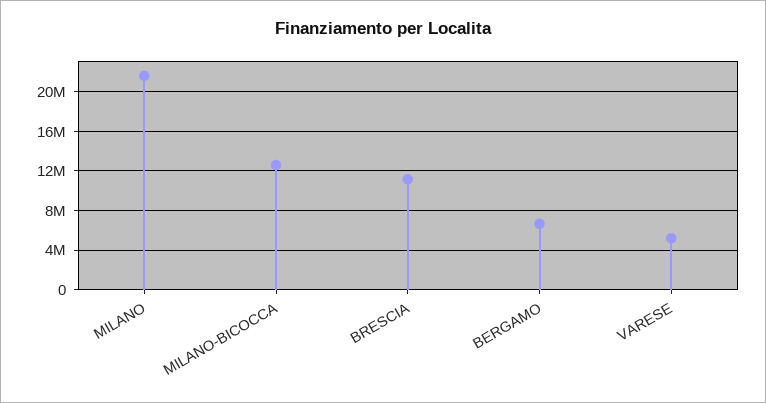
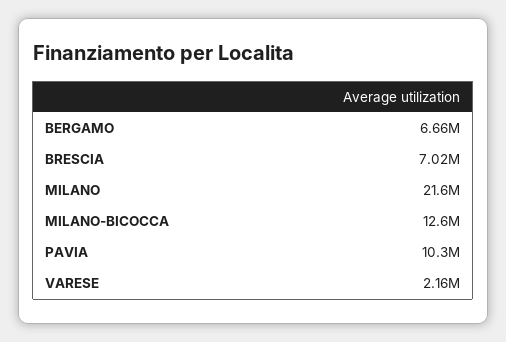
  {
    "MILANO": 21600000,
    "MILANO-BICOCCA": 12600000,
-   "BRESCIA": 11000000,
+   "BRESCIA": 7020000,
    "BERGAMO": 6660000,
-   "VARESE": 5000000
+   "VARESE": 2160000,
+   "PAVIA": 10300000
  }

